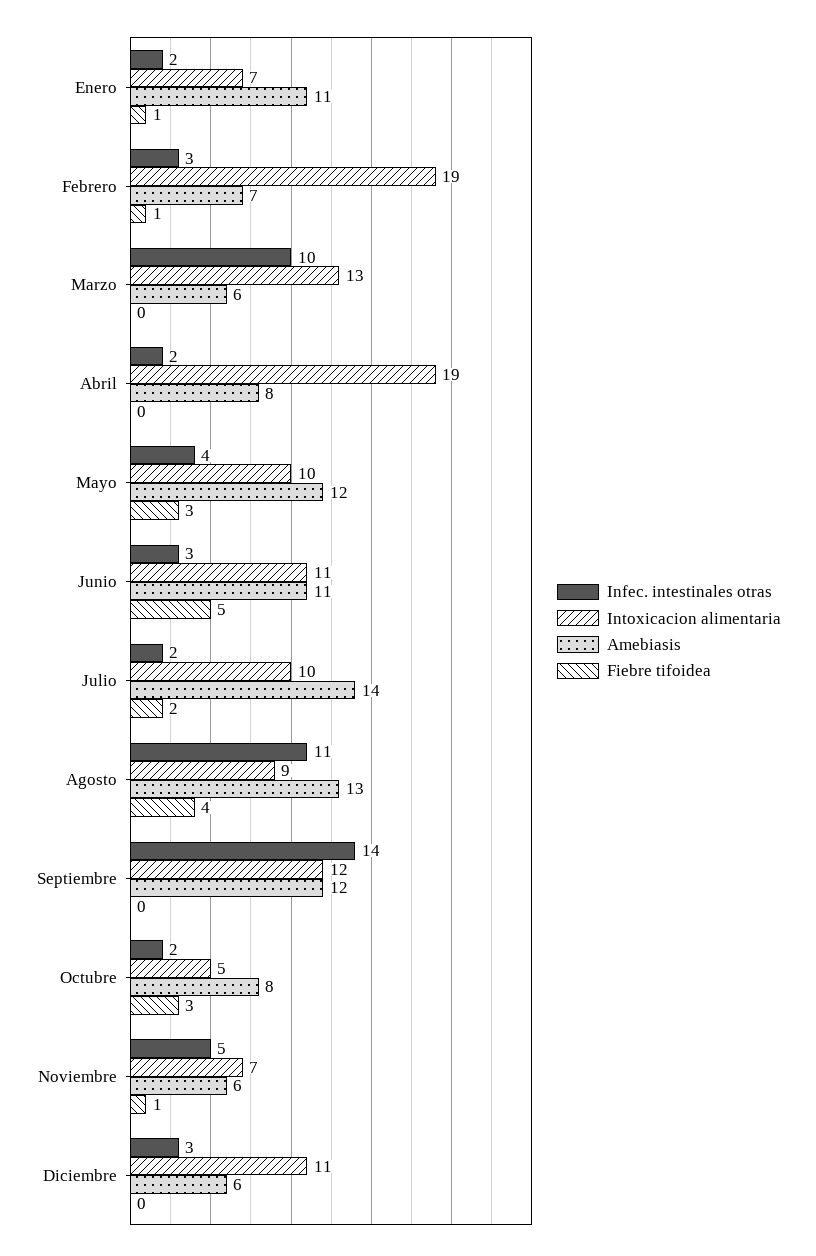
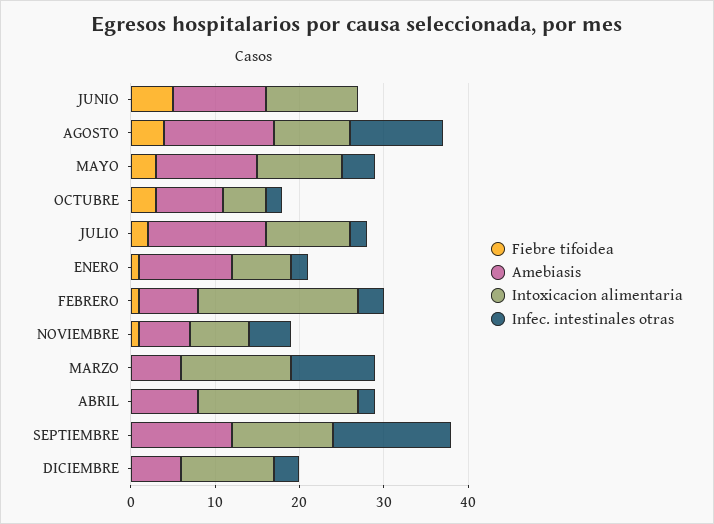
  {
    "Infec. intestinales otras": {
      "Enero": 2,
      "Febrero": 3,
      "Marzo": 10,
      "Abril": 2,
      "Mayo": 4,
-     "Junio": 3,
+     "Junio": 0,
      "Julio": 2,
      "Agosto": 11,
      "Septiembre": 14,
      "Octubre": 2,
      "Noviembre": 5,
      "Diciembre": 3
    },
    "Intoxicacion alimentaria": {
      "Enero": 7,
      "Febrero": 19,
      "Marzo": 13,
      "Abril": 19,
      "Mayo": 10,
      "Junio": 11,
      "Julio": 10,
      "Agosto": 9,
      "Septiembre": 12,
      "Octubre": 5,
      "Noviembre": 7,
      "Diciembre": 11
    },
    "Amebiasis": {
      "Enero": 11,
      "Febrero": 7,
      "Marzo": 6,
      "Abril": 8,
      "Mayo": 12,
      "Junio": 11,
      "Julio": 14,
      "Agosto": 13,
      "Septiembre": 12,
      "Octubre": 8,
      "Noviembre": 6,
      "Diciembre": 6
    },
    "Fiebre tifoidea": {
      "Enero": 1,
      "Febrero": 1,
      "Marzo": 0,
      "Abril": 0,
      "Mayo": 3,
      "Junio": 5,
      "Julio": 2,
      "Agosto": 4,
      "Septiembre": 0,
      "Octubre": 3,
      "Noviembre": 1,
      "Diciembre": 0
    }
  }

